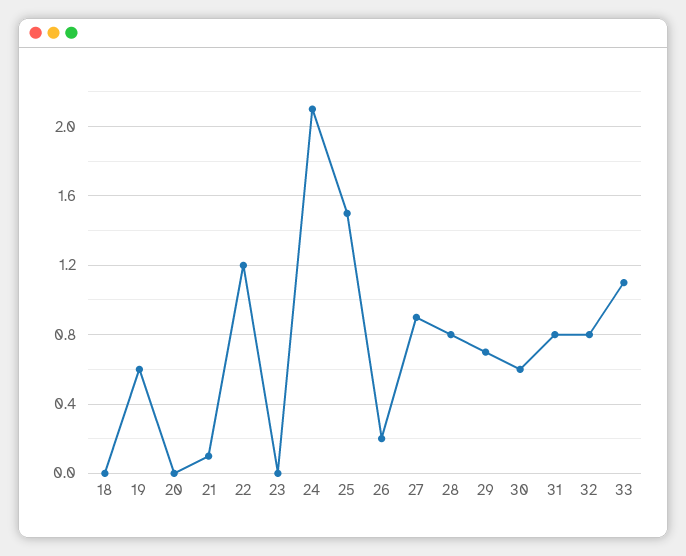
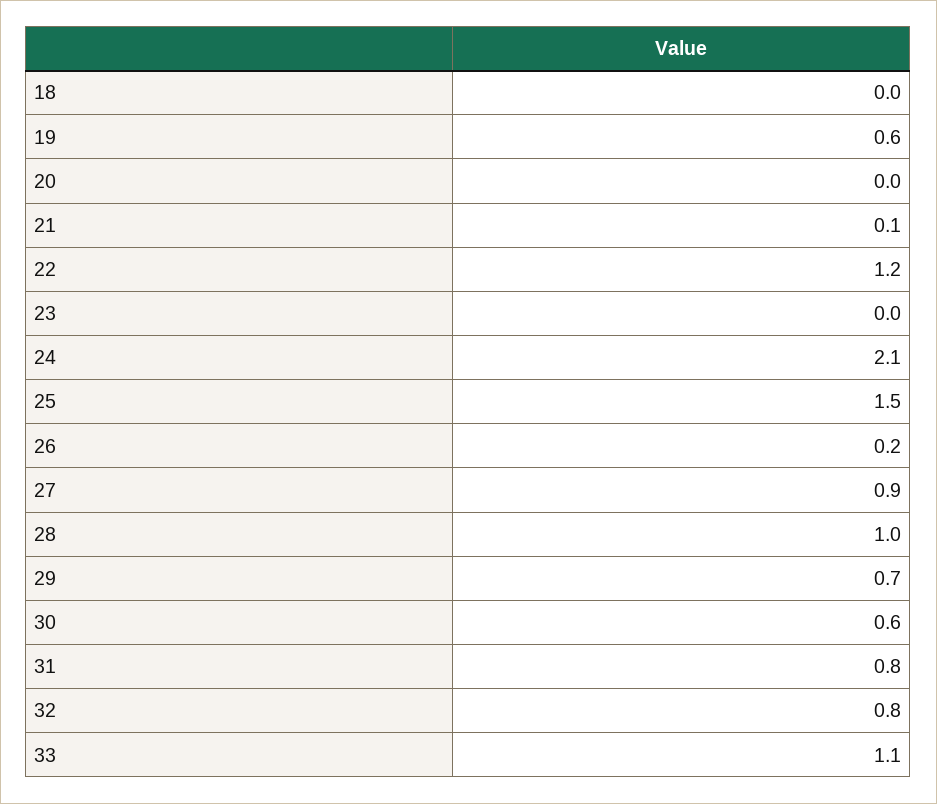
  {
    "18": 0,
    "19": 0.6,
    "20": 0,
    "21": 0.1,
    "22": 1.2,
    "23": 0,
    "24": 2.1,
    "25": 1.5,
    "26": 0.2,
    "27": 0.9,
-   "28": 0.8,
+   "28": 1,
    "29": 0.7,
    "30": 0.6,
    "31": 0.8,
    "32": 0.8,
    "33": 1.1
  }

